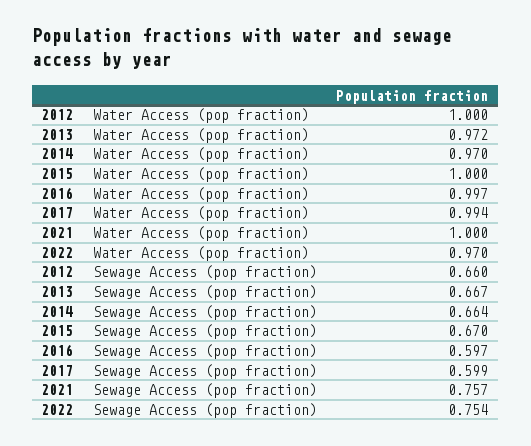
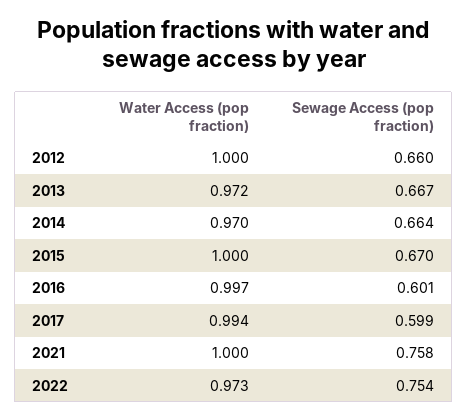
  {
    "2012": {
      "Water Access (pop fraction)": 1,
      "Sewage Access (pop fraction)": 0.66
    },
    "2013": {
      "Water Access (pop fraction)": 0.972,
      "Sewage Access (pop fraction)": 0.667
    },
    "2014": {
      "Water Access (pop fraction)": 0.97,
      "Sewage Access (pop fraction)": 0.664
    },
    "2015": {
      "Water Access (pop fraction)": 1,
      "Sewage Access (pop fraction)": 0.67
    },
    "2016": {
      "Water Access (pop fraction)": 0.997,
-     "Sewage Access (pop fraction)": 0.597
+     "Sewage Access (pop fraction)": 0.601
    },
    "2017": {
      "Water Access (pop fraction)": 0.994,
      "Sewage Access (pop fraction)": 0.599
    },
    "2021": {
      "Water Access (pop fraction)": 1,
-     "Sewage Access (pop fraction)": 0.757
+     "Sewage Access (pop fraction)": 0.758
    },
    "2022": {
-     "Water Access (pop fraction)": 0.97,
+     "Water Access (pop fraction)": 0.973,
      "Sewage Access (pop fraction)": 0.754
    }
  }

